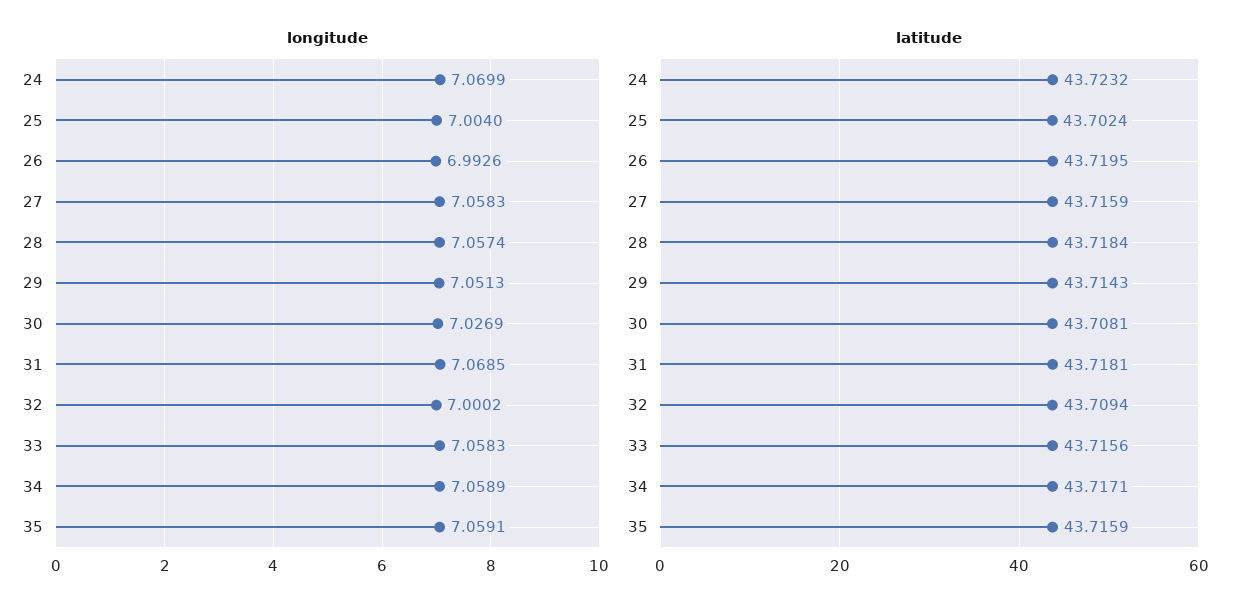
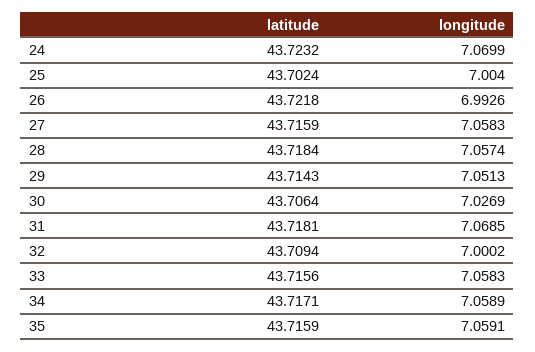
  {
    "longitude": {
      "24": 7.0699,
      "25": 7.004,
      "26": 6.9926,
      "27": 7.0583,
      "28": 7.0574,
      "29": 7.0513,
      "30": 7.0269,
      "31": 7.0685,
      "32": 7.0002,
      "33": 7.0583,
      "34": 7.0589,
      "35": 7.0591
    },
    "latitude": {
      "24": 43.7232,
      "25": 43.7024,
-     "26": 43.7195,
+     "26": 43.7218,
      "27": 43.7159,
      "28": 43.7184,
      "29": 43.7143,
-     "30": 43.7081,
+     "30": 43.7064,
      "31": 43.7181,
      "32": 43.7094,
      "33": 43.7156,
      "34": 43.7171,
      "35": 43.7159
    }
  }

